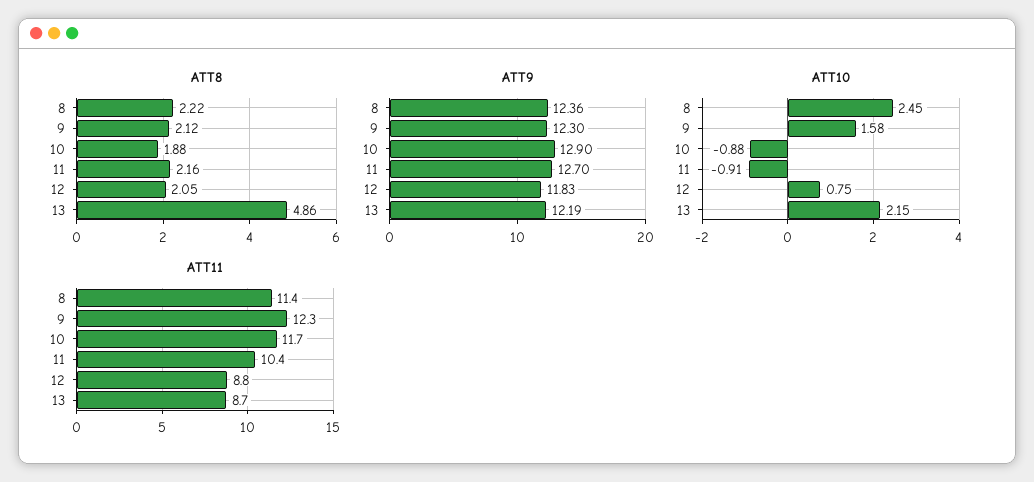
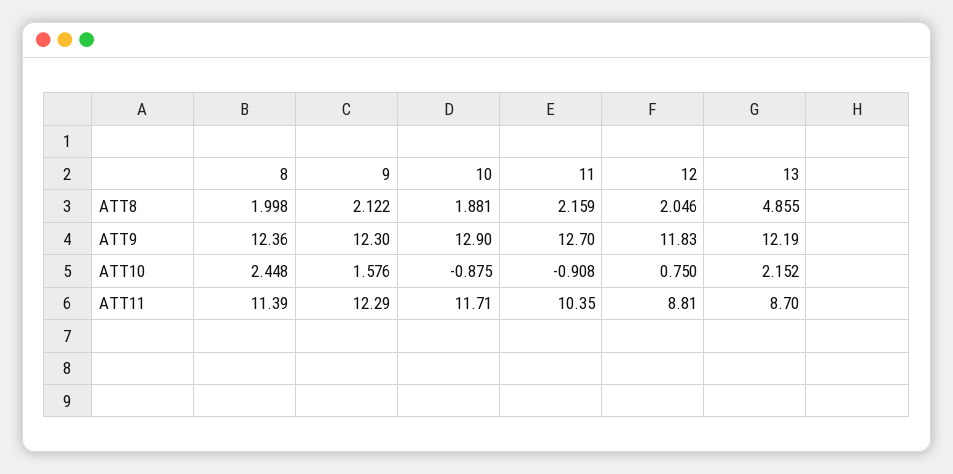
  {
    "ATT8": {
-     "8": 2.22,
+     "8": 1.998,
      "9": 2.122,
      "10": 1.881,
      "11": 2.159,
      "12": 2.046,
      "13": 4.855
    },
    "ATT9": {
      "8": 12.36,
      "9": 12.3,
      "10": 12.9,
      "11": 12.7,
      "12": 11.83,
      "13": 12.19
    },
    "ATT10": {
      "8": 2.448,
      "9": 1.576,
      "10": -0.875,
      "11": -0.908,
      "12": 0.75,
      "13": 2.152
    },
    "ATT11": {
      "8": 11.39,
      "9": 12.29,
      "10": 11.71,
      "11": 10.35,
      "12": 8.81,
      "13": 8.7
    }
  }

